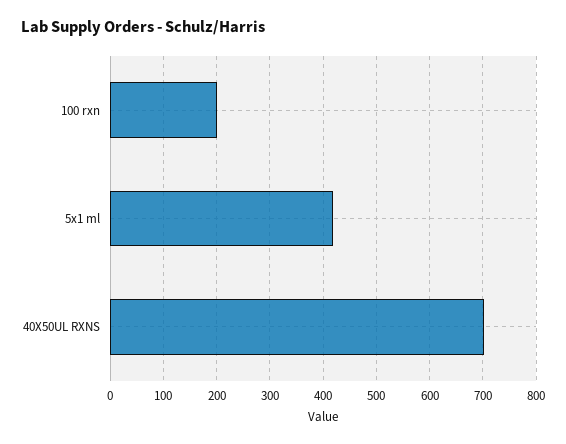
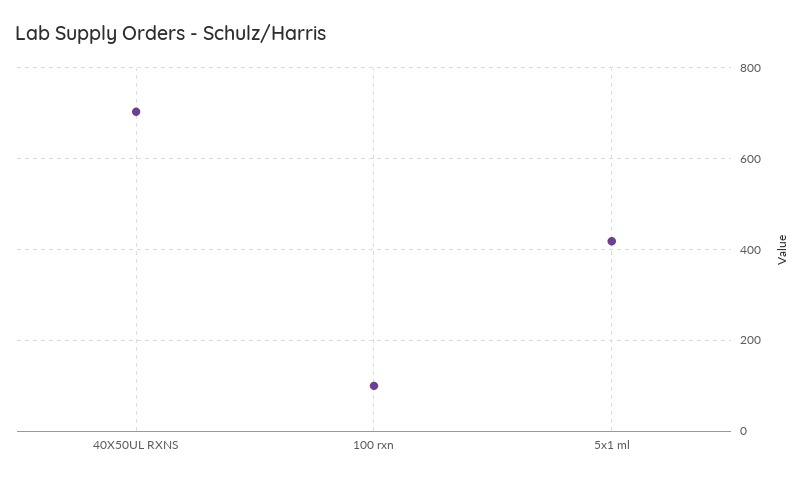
  {
-   "100 rxn": 200,
+   "100 rxn": 100,
    "5x1 ml": 420,
    "40X50UL RXNS": 700
  }

